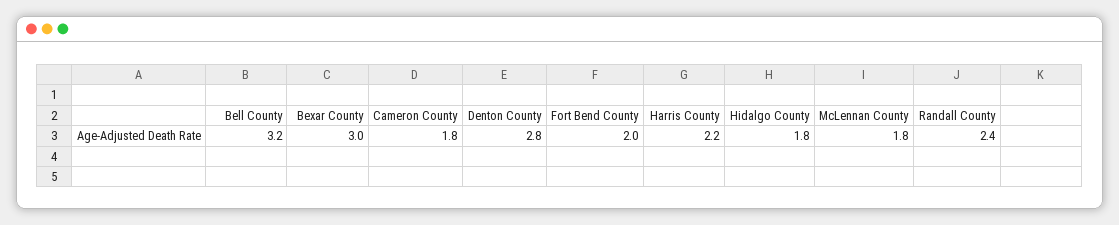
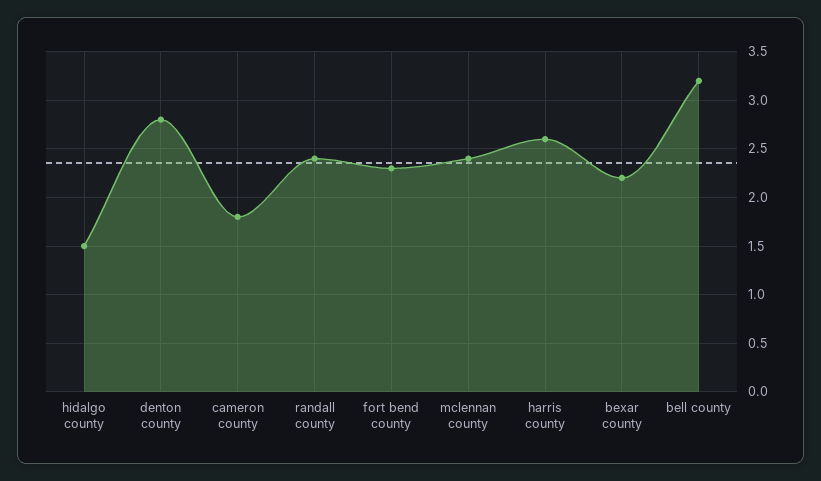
  {
    "Bell County": 3.2,
-   "Bexar County": 3,
+   "Bexar County": 2.2,
    "Cameron County": 1.8,
    "Denton County": 2.8,
-   "Fort Bend County": 2,
+   "Fort Bend County": 2.3,
-   "Harris County": 2.2,
+   "Harris County": 2.6,
-   "Hidalgo County": 1.8,
+   "Hidalgo County": 1.5,
-   "McLennan County": 1.8,
+   "McLennan County": 2.4,
    "Randall County": 2.4
  }

